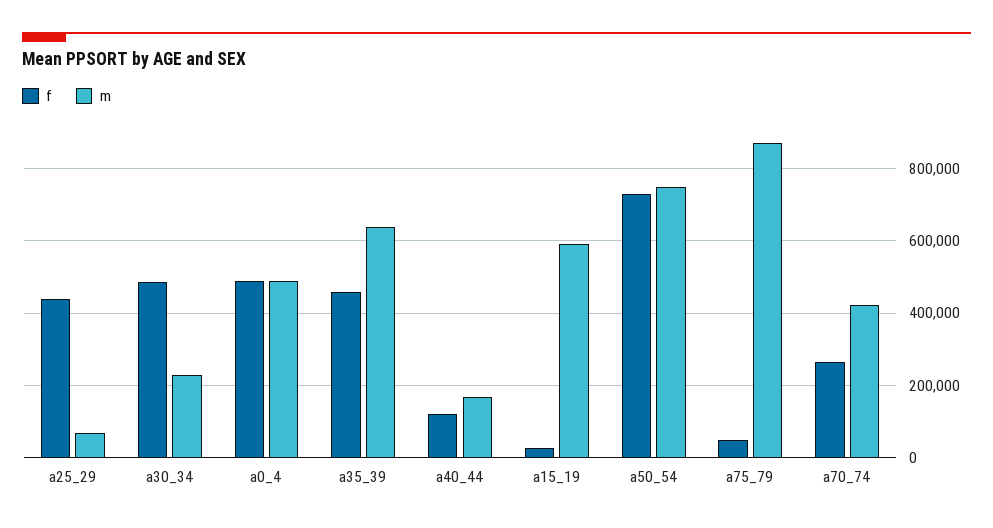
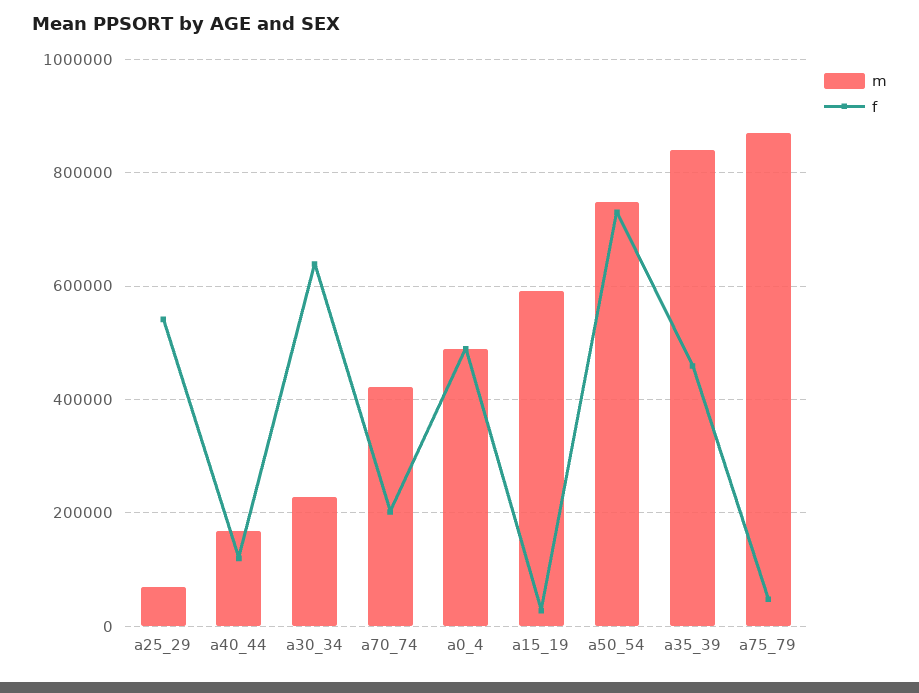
  {
    "f": {
-     "a25_29": 440000,
+     "a25_29": 540000,
-     "a30_34": 480000,
+     "a30_34": 640000,
      "a0_4": 480000,
      "a35_39": 460000,
      "a40_44": 120000,
      "a15_19": 20000,
      "a50_54": 740000,
      "a75_79": 40000,
-     "a70_74": 260000
+     "a70_74": 200000
    },
    "m": {
      "a25_29": 60000,
      "a30_34": 220000,
      "a0_4": 480000,
-     "a35_39": 640000,
+     "a35_39": 840000,
      "a40_44": 160000,
      "a15_19": 600000,
      "a50_54": 740000,
      "a75_79": 880000,
      "a70_74": 420000
    }
  }

